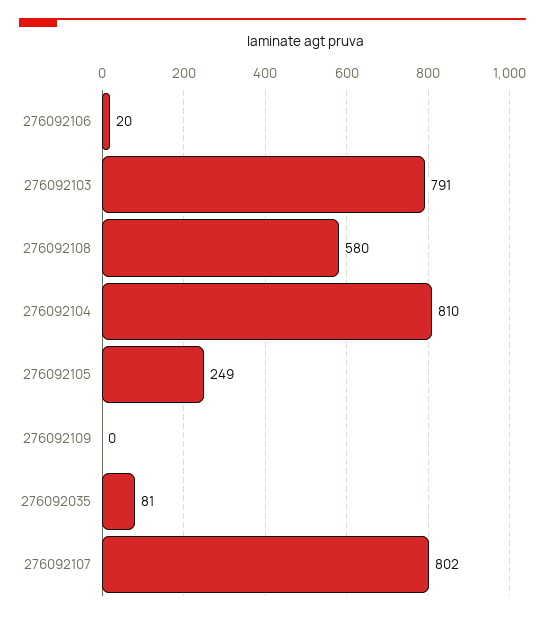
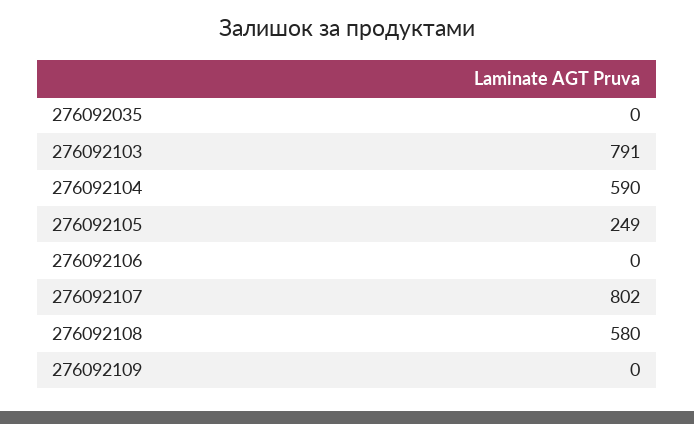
  {
-   "276092106": 20,
+   "276092106": 0,
    "276092103": 791,
    "276092108": 580,
-   "276092104": 810,
+   "276092104": 590,
    "276092105": 249,
    "276092109": 0,
-   "276092035": 81,
+   "276092035": 0,
    "276092107": 802
  }

